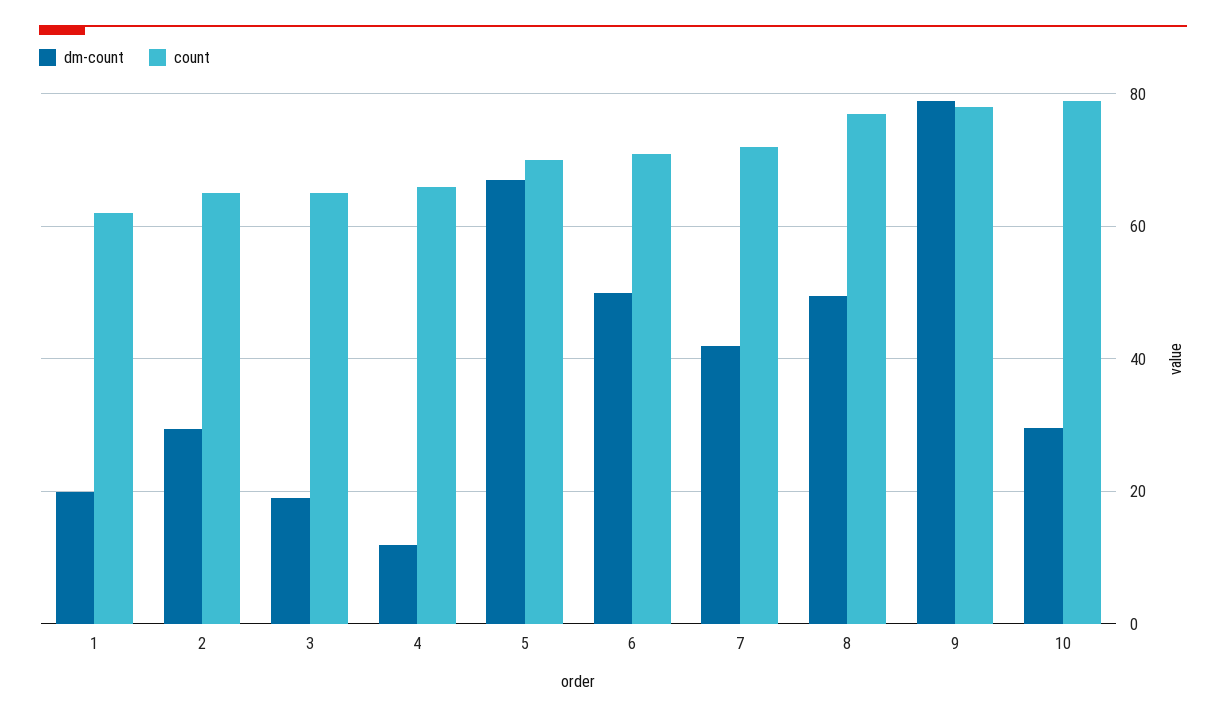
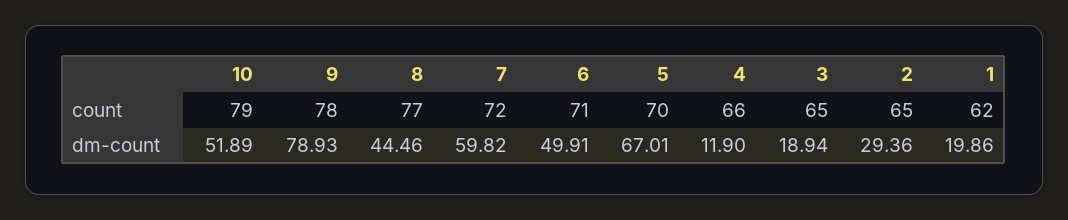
  {
    "dm-count": {
      "1": 19.86,
      "2": 29.36,
      "3": 18.94,
      "4": 11.9,
      "5": 67.01,
      "6": 49.91,
-     "7": 42,
+     "7": 59.82,
-     "8": 50,
+     "8": 44.46,
      "9": 78.93,
-     "10": 30
+     "10": 51.89
    },
    "count": {
      "1": 62,
      "2": 65,
      "3": 65,
      "4": 66,
      "5": 70,
      "6": 71,
      "7": 72,
      "8": 77,
      "9": 78,
      "10": 79
    }
  }

